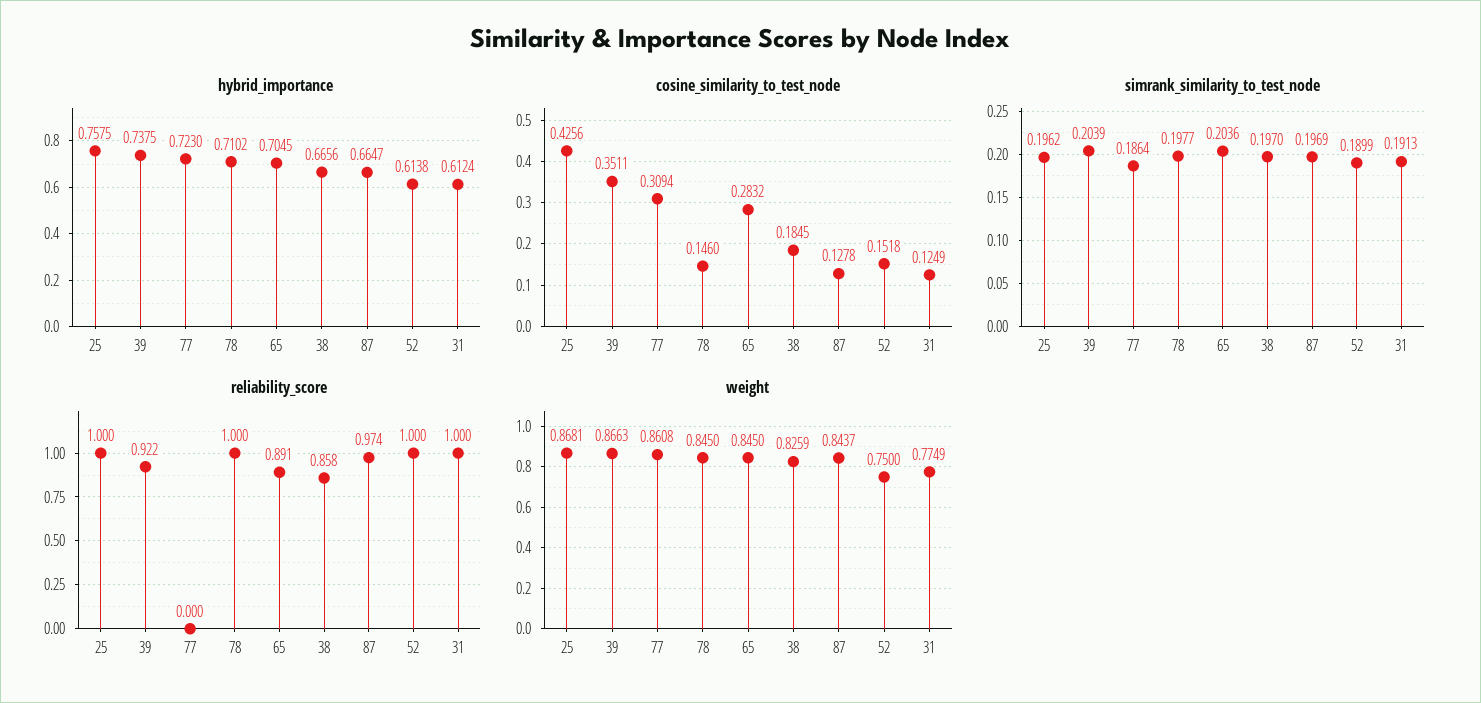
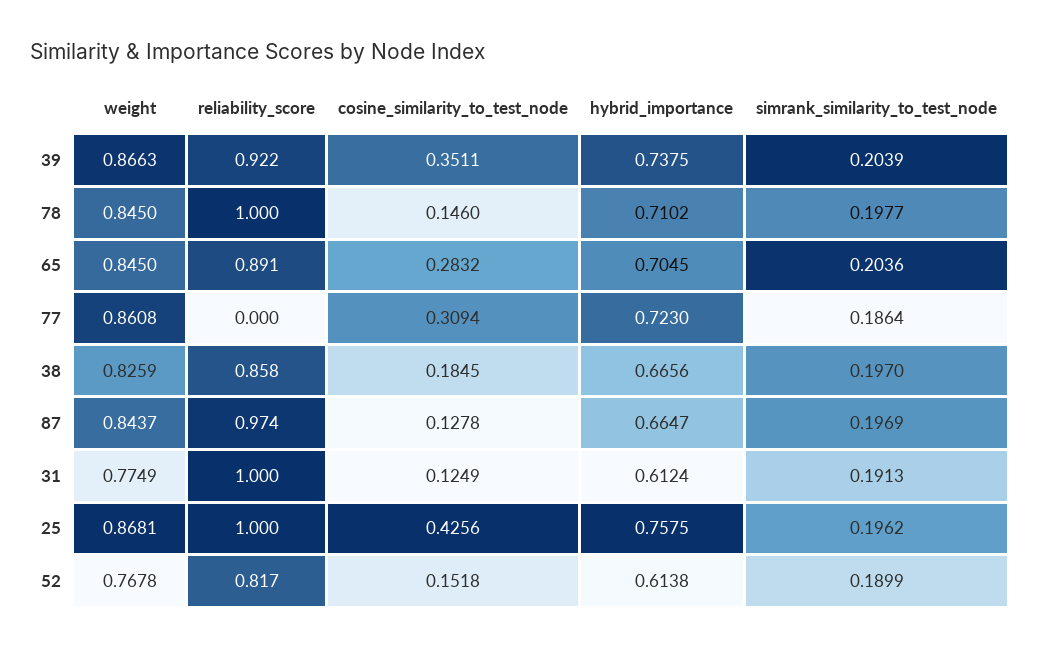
  {
    "hybrid_importance": {
      "25": 0.7575,
      "39": 0.7375,
      "77": 0.723,
      "78": 0.7102,
      "65": 0.7045,
      "38": 0.6656,
      "87": 0.6647,
      "52": 0.6138,
      "31": 0.6124
    },
    "cosine_similarity_to_test_node": {
      "25": 0.4256,
      "39": 0.3511,
      "77": 0.3094,
      "78": 0.146,
      "65": 0.2832,
      "38": 0.1845,
      "87": 0.1278,
      "52": 0.1518,
      "31": 0.1249
    },
    "simrank_similarity_to_test_node": {
      "25": 0.1962,
      "39": 0.2039,
      "77": 0.1864,
      "78": 0.1977,
      "65": 0.2036,
      "38": 0.197,
      "87": 0.1969,
      "52": 0.1899,
      "31": 0.1913
    },
    "reliability_score": {
      "25": 1,
      "39": 0.922,
      "77": 0,
      "78": 1,
      "65": 0.891,
      "38": 0.858,
      "87": 0.974,
-     "52": 1,
+     "52": 0.817,
      "31": 1
    },
    "weight": {
      "25": 0.8681,
      "39": 0.8663,
      "77": 0.8608,
      "78": 0.845,
      "65": 0.845,
      "38": 0.8259,
      "87": 0.8437,
-     "52": 0.75,
+     "52": 0.7678,
      "31": 0.7749
    }
  }

